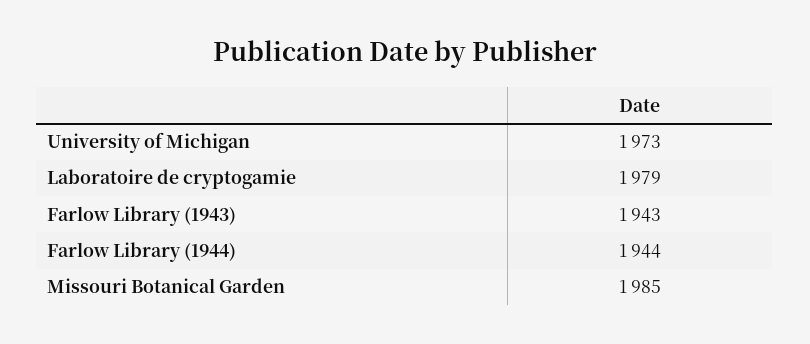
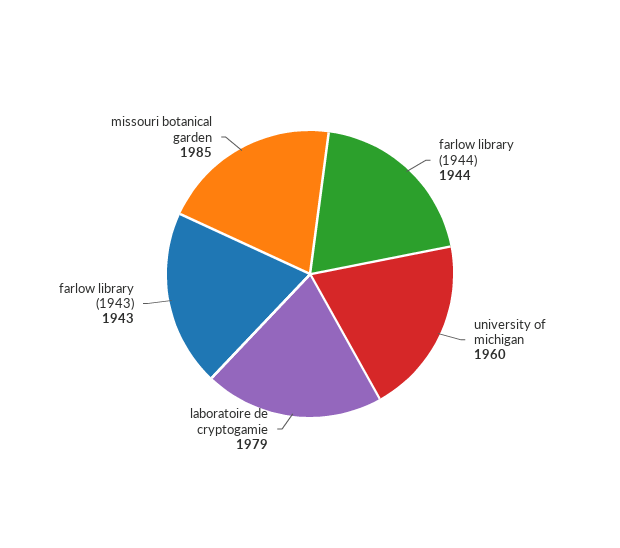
  {
-   "University of Michigan": 1973,
+   "University of Michigan": 1960,
    "Laboratoire de cryptogamie": 1979,
    "Farlow Library (1943)": 1943,
    "Farlow Library (1944)": 1944,
    "Missouri Botanical Garden": 1985
  }

